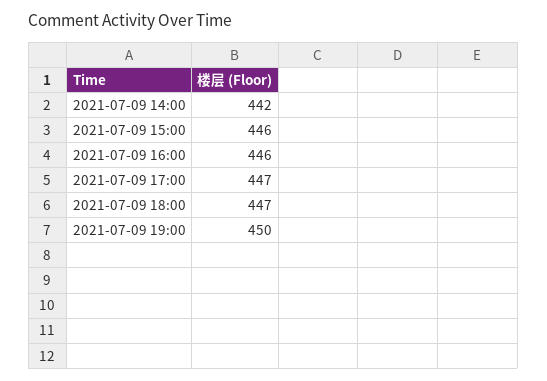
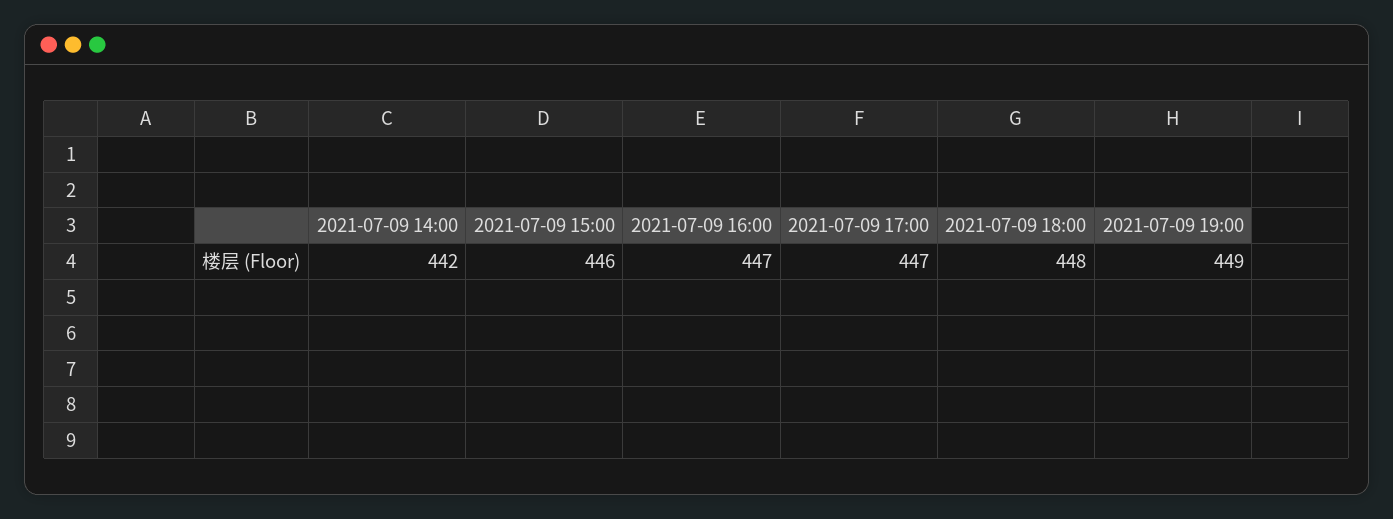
  {
    "2021-07-09 14:00": 442,
    "2021-07-09 15:00": 446,
-   "2021-07-09 16:00": 446,
+   "2021-07-09 16:00": 447,
    "2021-07-09 17:00": 447,
-   "2021-07-09 18:00": 447,
+   "2021-07-09 18:00": 448,
-   "2021-07-09 19:00": 450
+   "2021-07-09 19:00": 449
  }

